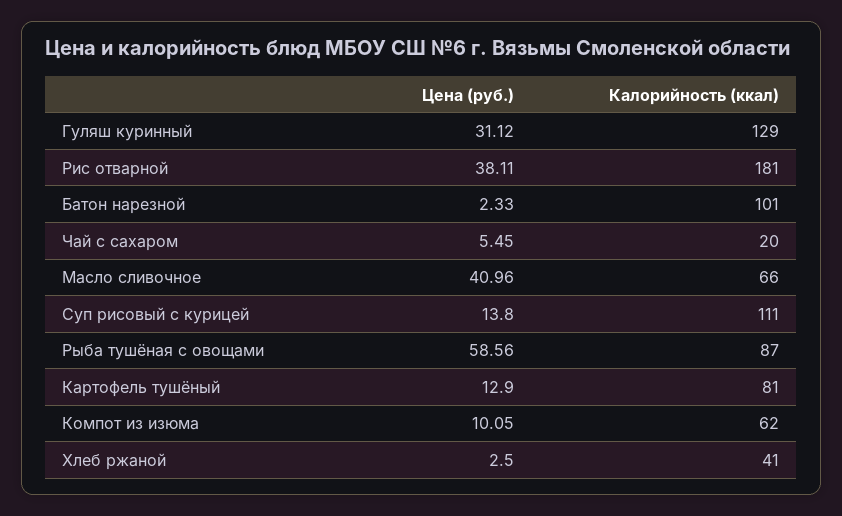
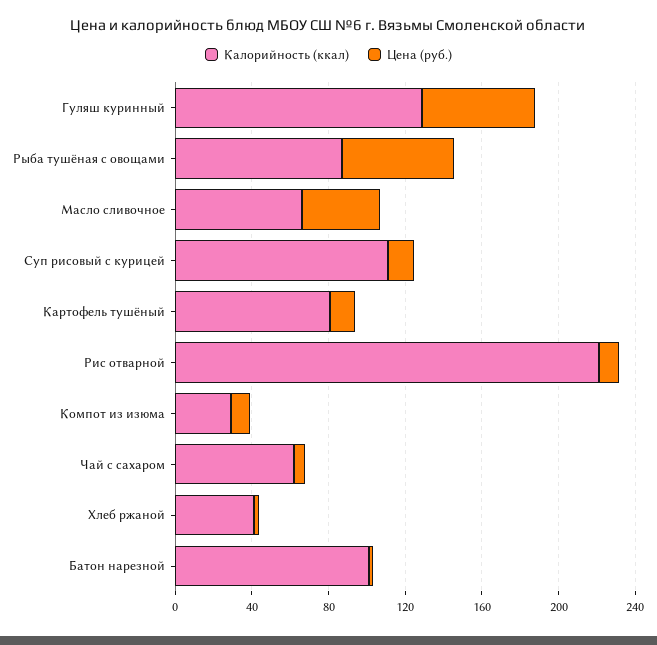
  {
    "Цена (руб.)": {
-     "Гуляш куринный": 31.12,
+     "Гуляш куринный": 60,
-     "Рис отварной": 38.11,
+     "Рис отварной": 10,
      "Батон нарезной": 2.33,
      "Чай с сахаром": 5.45,
      "Масло сливочное": 40.96,
      "Суп рисовый с курицей": 13.8,
      "Рыба тушёная с овощами": 58.56,
      "Картофель тушёный": 12.9,
      "Компот из изюма": 10.05,
      "Хлеб ржаной": 2.5
    },
    "Калорийность (ккал)": {
      "Гуляш куринный": 129,
-     "Рис отварной": 181,
+     "Рис отварной": 220,
      "Батон нарезной": 101,
-     "Чай с сахаром": 20,
+     "Чай с сахаром": 60,
      "Масло сливочное": 66,
      "Суп рисовый с курицей": 111,
      "Рыба тушёная с овощами": 87,
      "Картофель тушёный": 81,
-     "Компот из изюма": 62,
+     "Компот из изюма": 30,
      "Хлеб ржаной": 41
    }
  }

